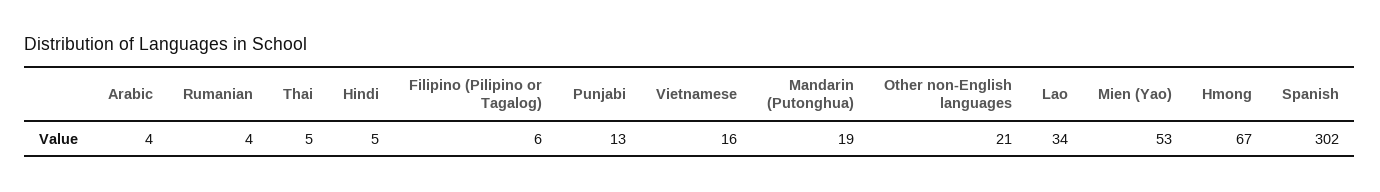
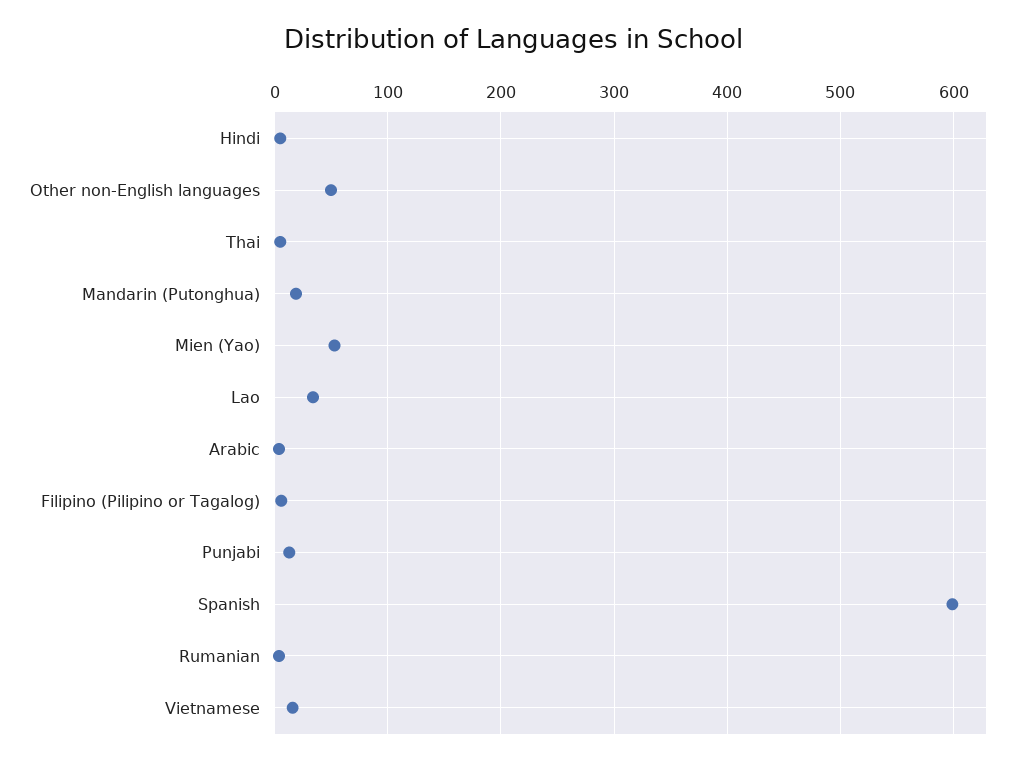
  {
    "Arabic": 4,
    "Rumanian": 4,
    "Thai": 5,
    "Hindi": 5,
    "Filipino (Pilipino or Tagalog)": 6,
    "Punjabi": 13,
    "Vietnamese": 16,
    "Mandarin (Putonghua)": 19,
-   "Other non-English languages": 21,
+   "Other non-English languages": 50,
    "Lao": 34,
    "Mien (Yao)": 53,
-   "Hmong": 67,
-   "Spanish": 302
+   "Spanish": 600
  }

